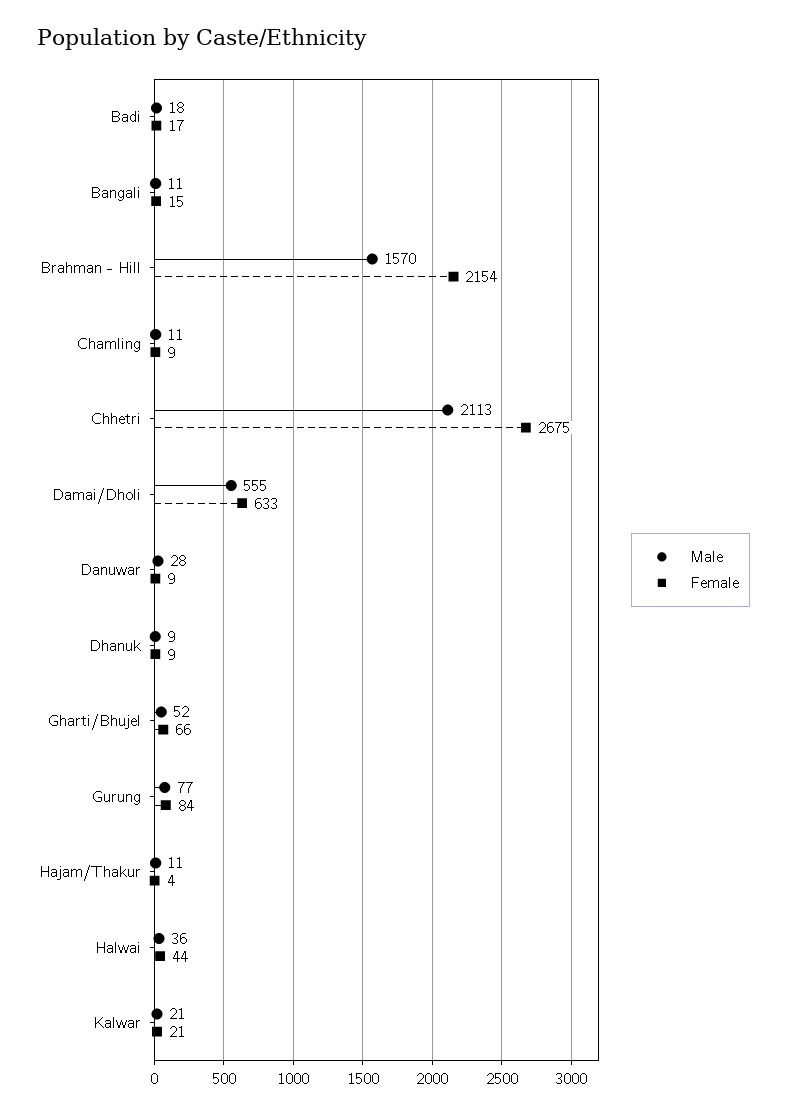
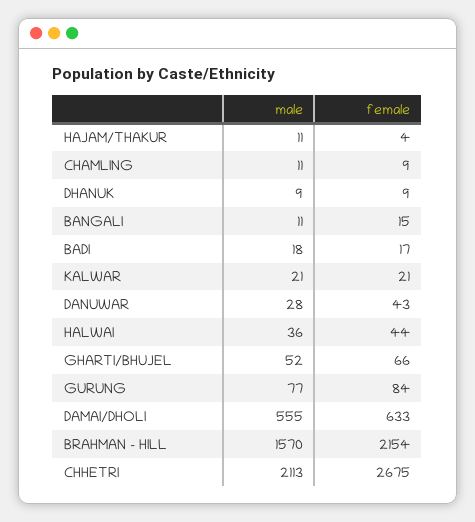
  {
    "Male": {
      "Badi": 18,
      "Bangali": 11,
      "Brahman - Hill": 1570,
      "Chamling": 11,
      "Chhetri": 2113,
      "Damai/Dholi": 555,
      "Danuwar": 28,
      "Dhanuk": 9,
      "Gharti/Bhujel": 52,
      "Gurung": 77,
      "Hajam/Thakur": 11,
      "Halwai": 36,
      "Kalwar": 21
    },
    "Female": {
      "Badi": 17,
      "Bangali": 15,
      "Brahman - Hill": 2154,
      "Chamling": 9,
      "Chhetri": 2675,
      "Damai/Dholi": 633,
-     "Danuwar": 9,
+     "Danuwar": 43,
      "Dhanuk": 9,
      "Gharti/Bhujel": 66,
      "Gurung": 84,
      "Hajam/Thakur": 4,
      "Halwai": 44,
      "Kalwar": 21
    }
  }

